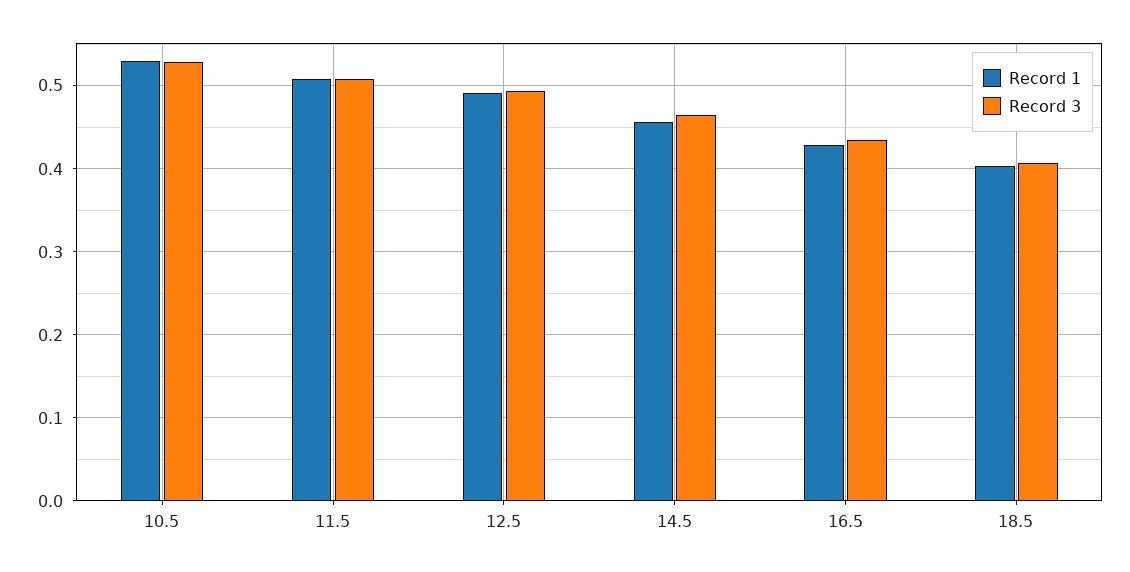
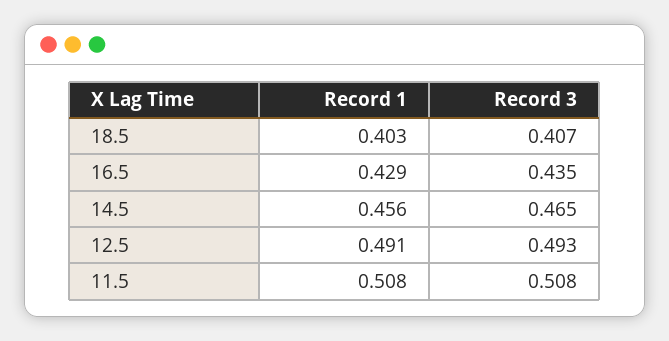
  {
    "Record 1": {
-     "10.5": 0.53,
      "11.5": 0.508,
      "12.5": 0.491,
      "14.5": 0.456,
      "16.5": 0.429,
      "18.5": 0.403
    },
    "Record 3": {
-     "10.5": 0.53,
      "11.5": 0.508,
      "12.5": 0.493,
      "14.5": 0.465,
      "16.5": 0.435,
      "18.5": 0.407
    }
  }

